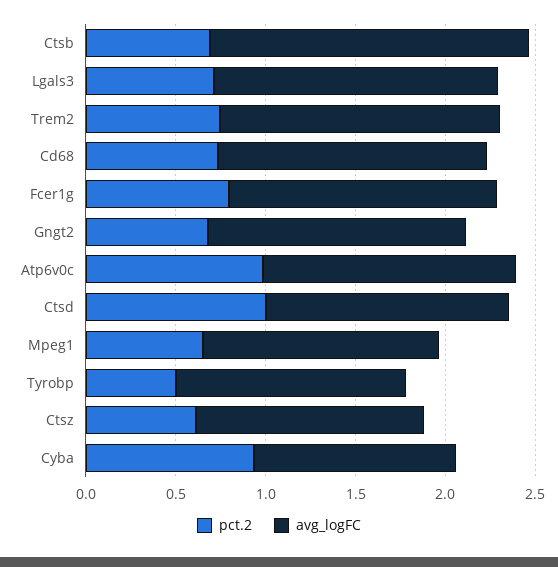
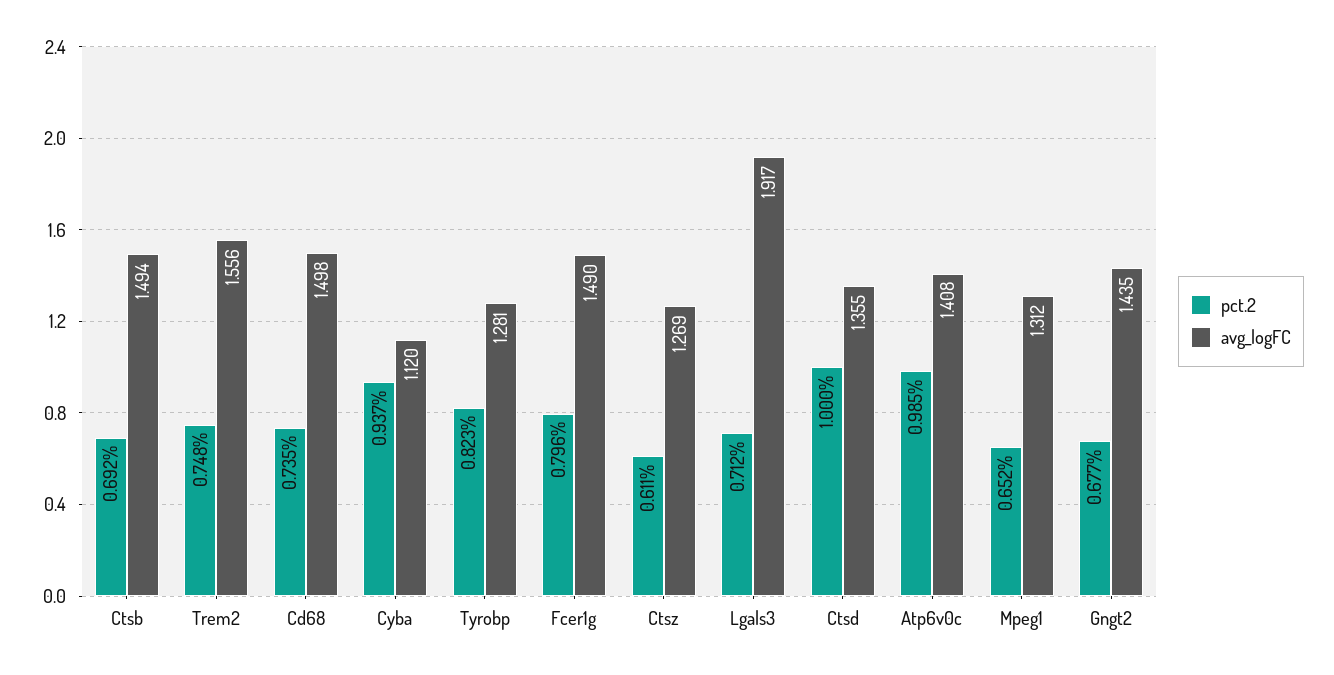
  {
    "pct.2": {
      "Ctsb": 0.692,
      "Lgals3": 0.712,
      "Trem2": 0.748,
      "Cd68": 0.735,
      "Fcer1g": 0.796,
      "Gngt2": 0.677,
      "Atp6v0c": 0.985,
      "Ctsd": 1,
      "Mpeg1": 0.652,
-     "Tyrobp": 0.5,
+     "Tyrobp": 0.823,
      "Ctsz": 0.611,
      "Cyba": 0.937
    },
    "avg_logFC": {
-     "Ctsb": 1.8,
+     "Ctsb": 1.494,
-     "Lgals3": 1.6,
+     "Lgals3": 1.917,
      "Trem2": 1.556,
      "Cd68": 1.498,
      "Fcer1g": 1.49,
      "Gngt2": 1.435,
      "Atp6v0c": 1.408,
      "Ctsd": 1.355,
      "Mpeg1": 1.312,
      "Tyrobp": 1.281,
      "Ctsz": 1.269,
      "Cyba": 1.12
    }
  }

